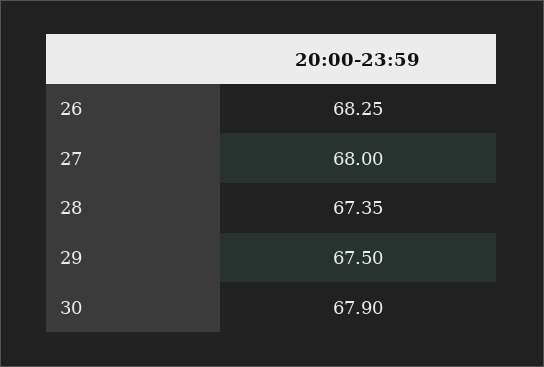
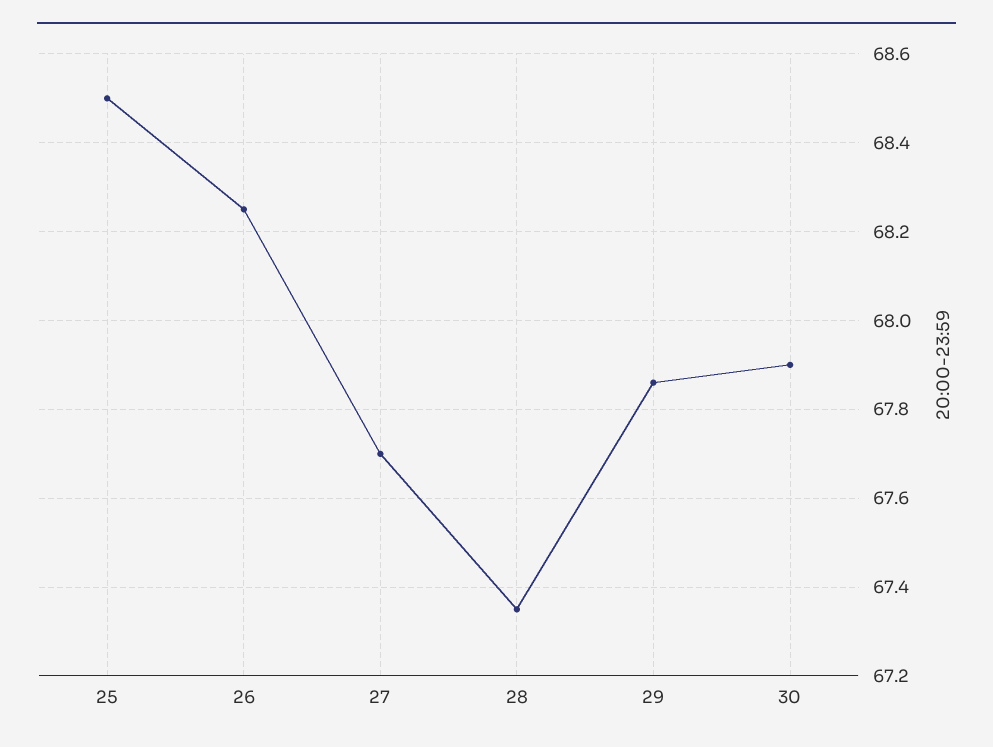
  {
    "26": 68.25,
-   "27": 68,
+   "27": 67.7,
    "28": 67.35,
-   "29": 67.5,
+   "29": 67.85,
-   "30": 67.9
+   "30": 67.9,
+   "25": 68.5
  }

